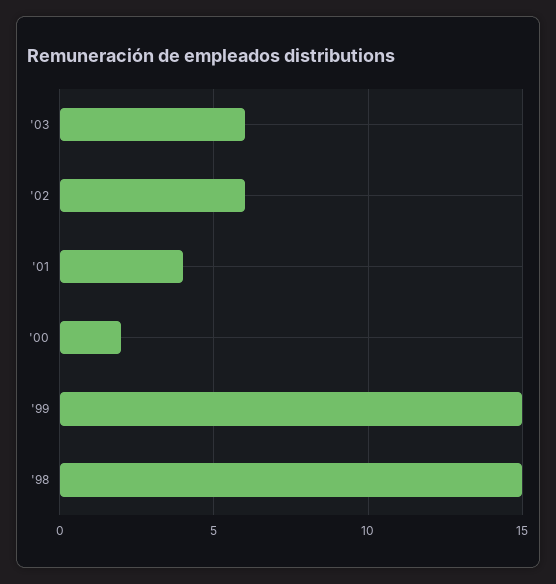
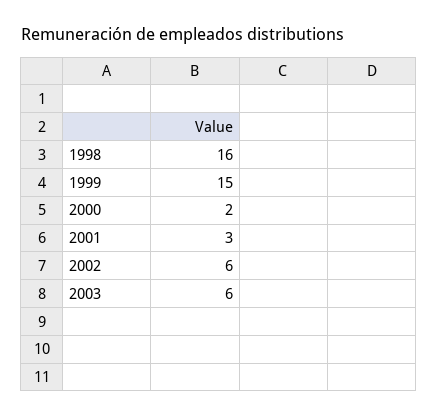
  {
    "'03": 6,
    "'02": 6,
-   "'01": 4,
+   "'01": 3,
    "'00": 2,
    "'99": 15,
-   "'98": 15
+   "'98": 16
  }

